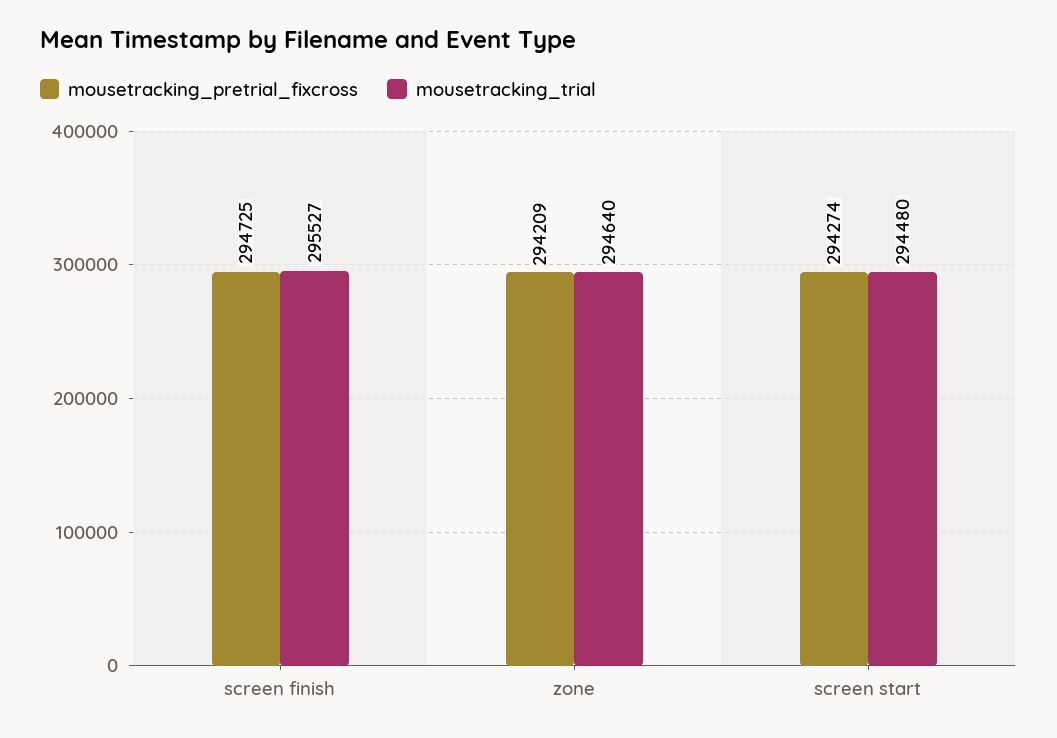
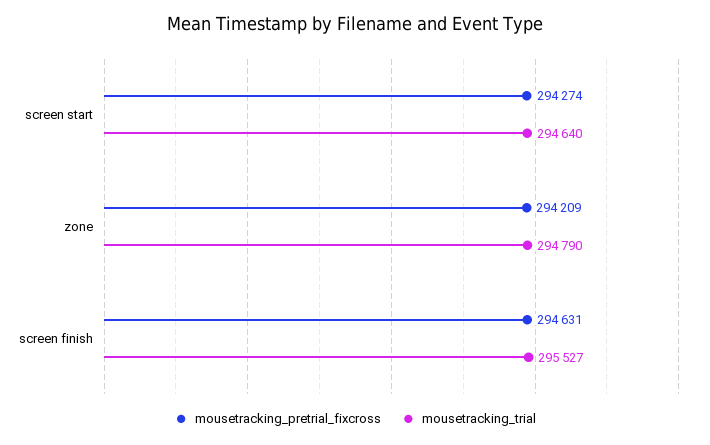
  {
    "mousetracking_pretrial_fixcross": {
-     "screen finish": 294725,
+     "screen finish": 294631,
      "zone": 294209,
      "screen start": 294274
    },
    "mousetracking_trial": {
      "screen finish": 295527,
-     "zone": 294640,
+     "zone": 294790,
-     "screen start": 294480
+     "screen start": 294640
    }
  }

